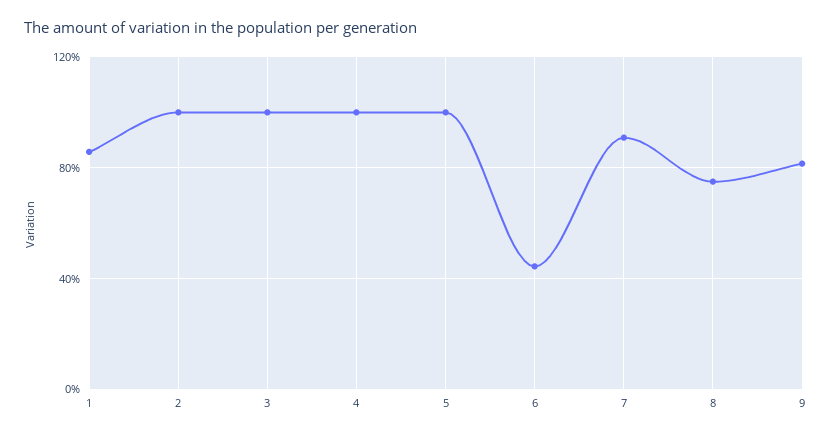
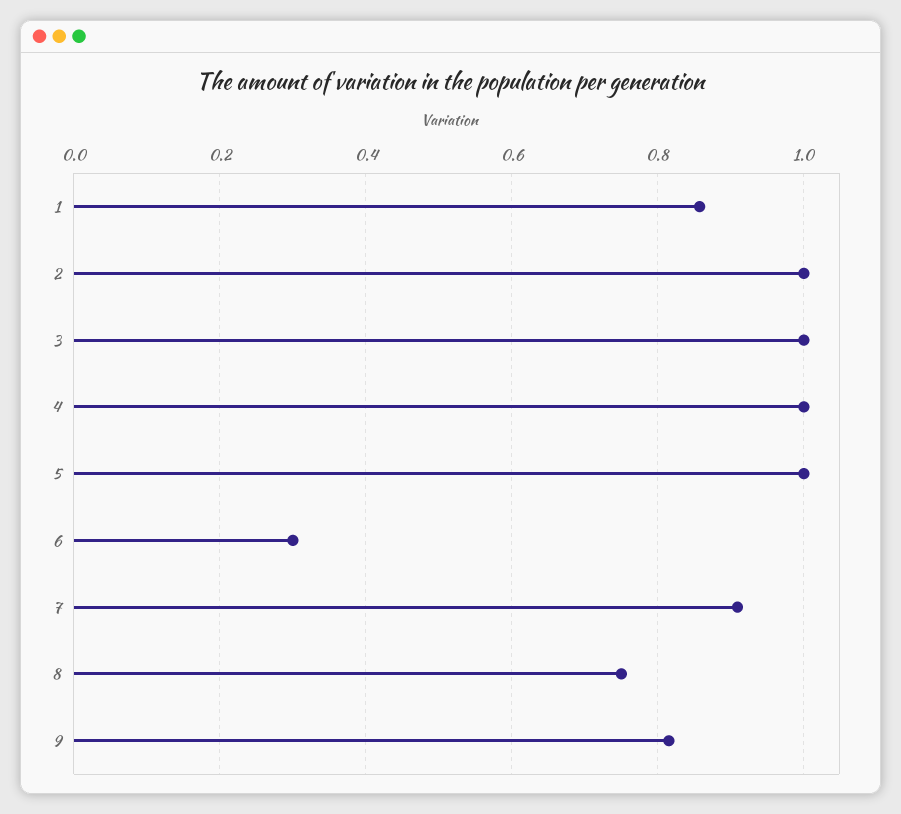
  {
    "1": 0.86,
    "2": 1,
    "3": 1,
    "4": 1,
    "5": 1,
-   "6": 0.45,
+   "6": 0.3,
    "7": 0.9,
    "8": 0.76,
    "9": 0.82
  }

